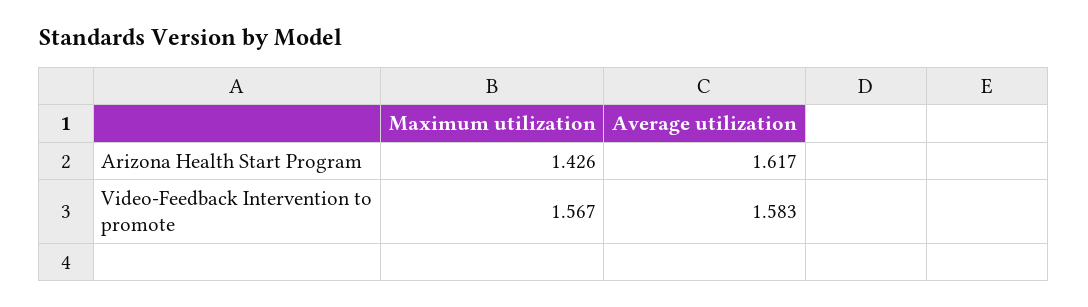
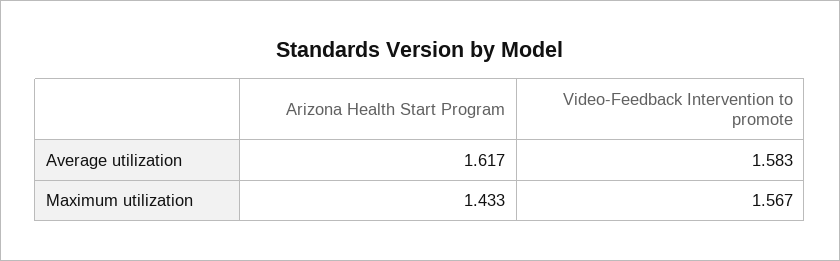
  {
    "Maximum utilization": {
-     "Arizona Health Start Program": 1.426,
+     "Arizona Health Start Program": 1.433,
      "Video-Feedback Intervention to promote": 1.567
    },
    "Average utilization": {
      "Arizona Health Start Program": 1.617,
      "Video-Feedback Intervention to promote": 1.583
    }
  }

